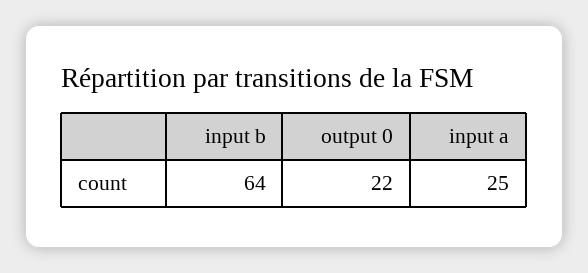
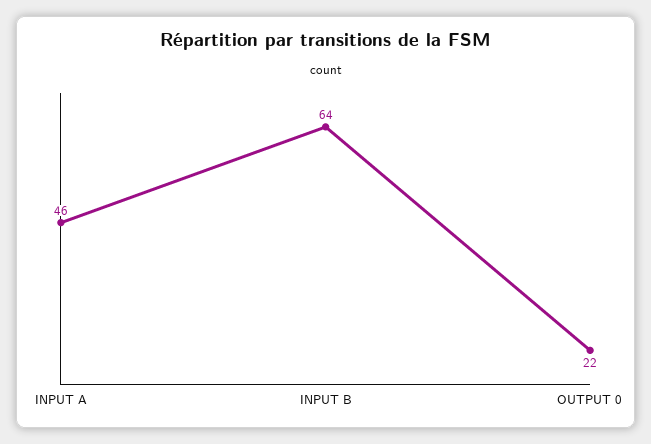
  {
    "input b": 64,
    "output 0": 22,
-   "input a": 25
+   "input a": 46
  }

